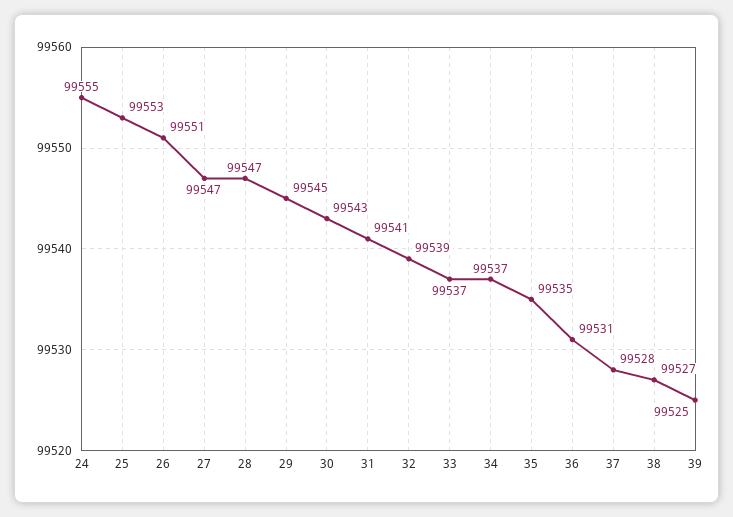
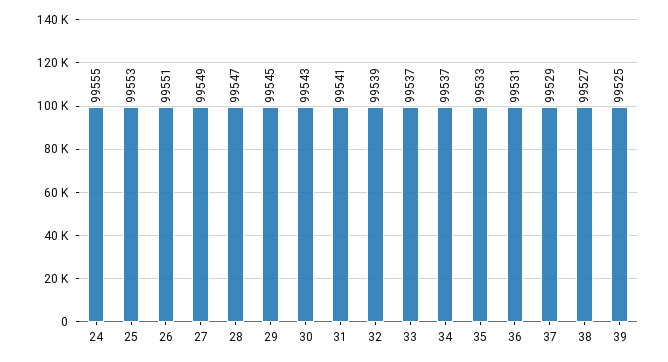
  {
    "24": 99555,
    "25": 99553,
    "26": 99551,
-   "27": 99547,
+   "27": 99549,
    "28": 99547,
    "29": 99545,
    "30": 99543,
    "31": 99541,
    "32": 99539,
    "33": 99537,
    "34": 99537,
-   "35": 99535,
+   "35": 99533,
    "36": 99531,
-   "37": 99528,
+   "37": 99529,
    "38": 99527,
    "39": 99525
  }

